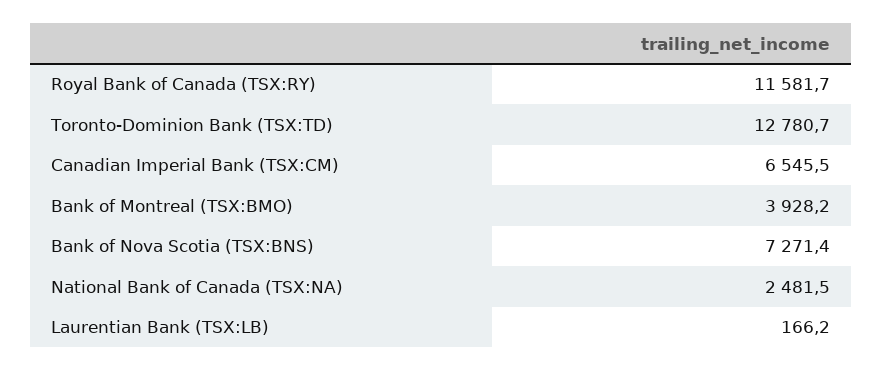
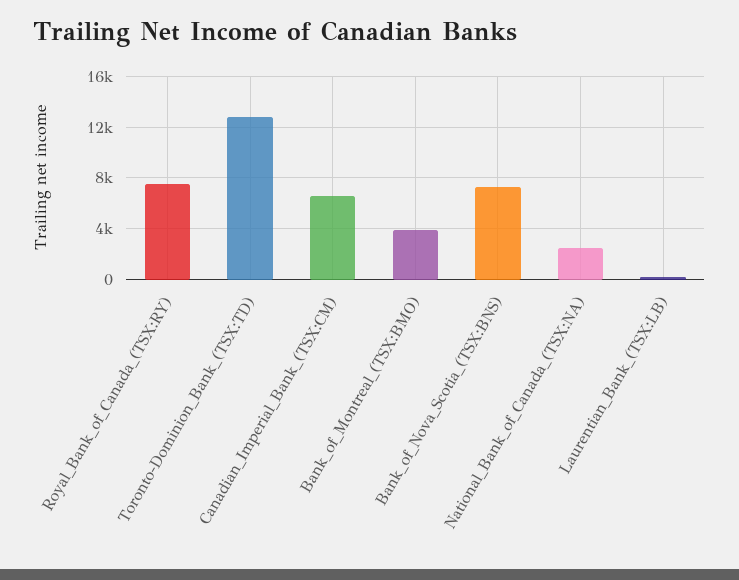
  {
-   "Royal Bank of Canada (TSX:RY)": 11581.7,
+   "Royal Bank of Canada (TSX:RY)": 7500,
    "Toronto-Dominion Bank (TSX:TD)": 12780.7,
    "Canadian Imperial Bank (TSX:CM)": 6545.5,
    "Bank of Montreal (TSX:BMO)": 3928.2,
    "Bank of Nova Scotia (TSX:BNS)": 7271.4,
    "National Bank of Canada (TSX:NA)": 2481.5,
    "Laurentian Bank (TSX:LB)": 166.2
  }

